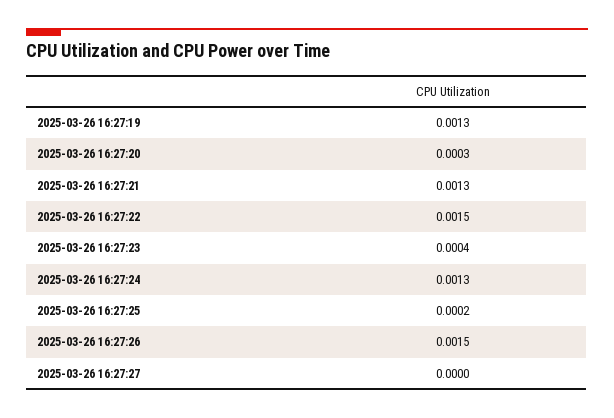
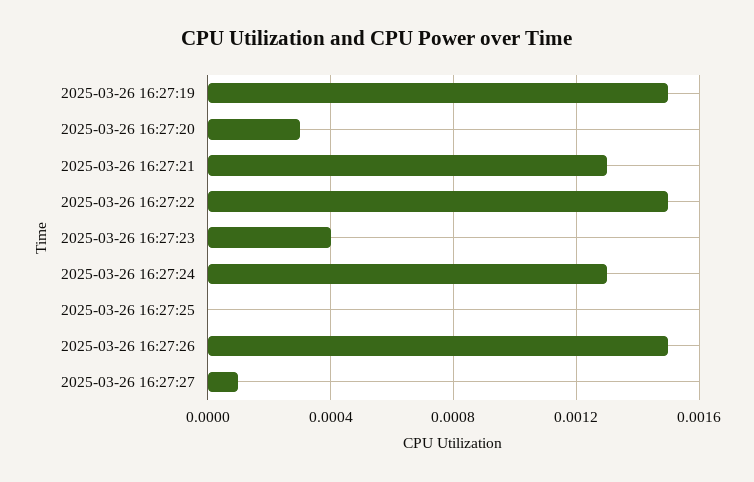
  {
-   "2025-03-26 16:27:19": 0.0013,
+   "2025-03-26 16:27:19": 0.0015,
    "2025-03-26 16:27:20": 0.0003,
    "2025-03-26 16:27:21": 0.0013,
    "2025-03-26 16:27:22": 0.0015,
    "2025-03-26 16:27:23": 0.0004,
    "2025-03-26 16:27:24": 0.0013,
-   "2025-03-26 16:27:25": 0.0002,
+   "2025-03-26 16:27:25": 0,
    "2025-03-26 16:27:26": 0.0015,
-   "2025-03-26 16:27:27": 0
+   "2025-03-26 16:27:27": 0.0001
  }

